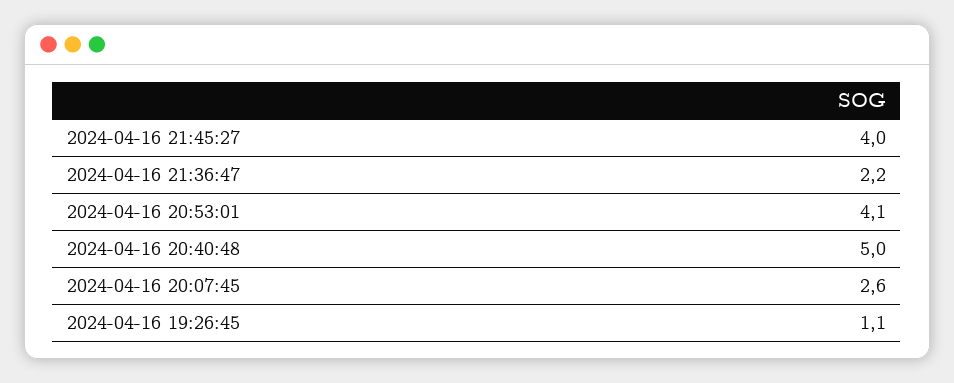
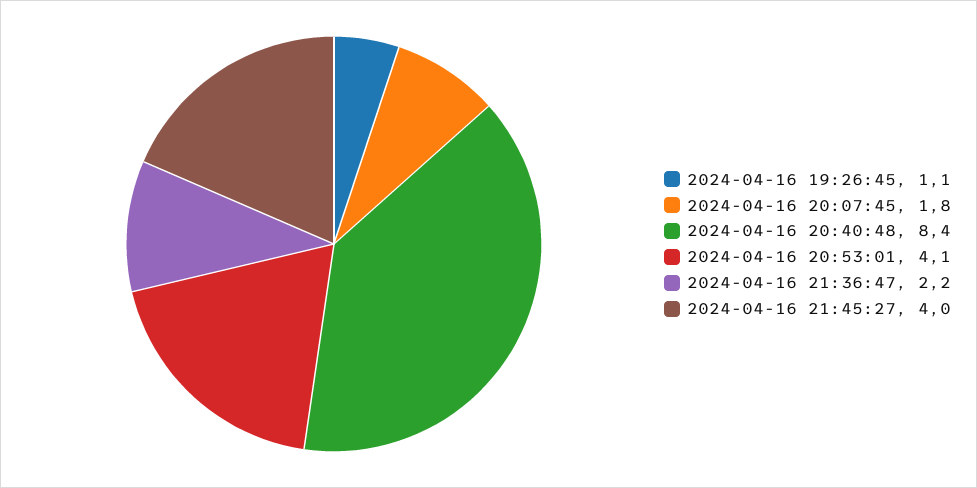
  {
    "2024-04-16 21:45:27": 4,
    "2024-04-16 21:36:47": 2.2,
    "2024-04-16 20:53:01": 4.1,
-   "2024-04-16 20:40:48": 5,
+   "2024-04-16 20:40:48": 8.4,
-   "2024-04-16 20:07:45": 2.6,
+   "2024-04-16 20:07:45": 1.8,
    "2024-04-16 19:26:45": 1.1
  }

